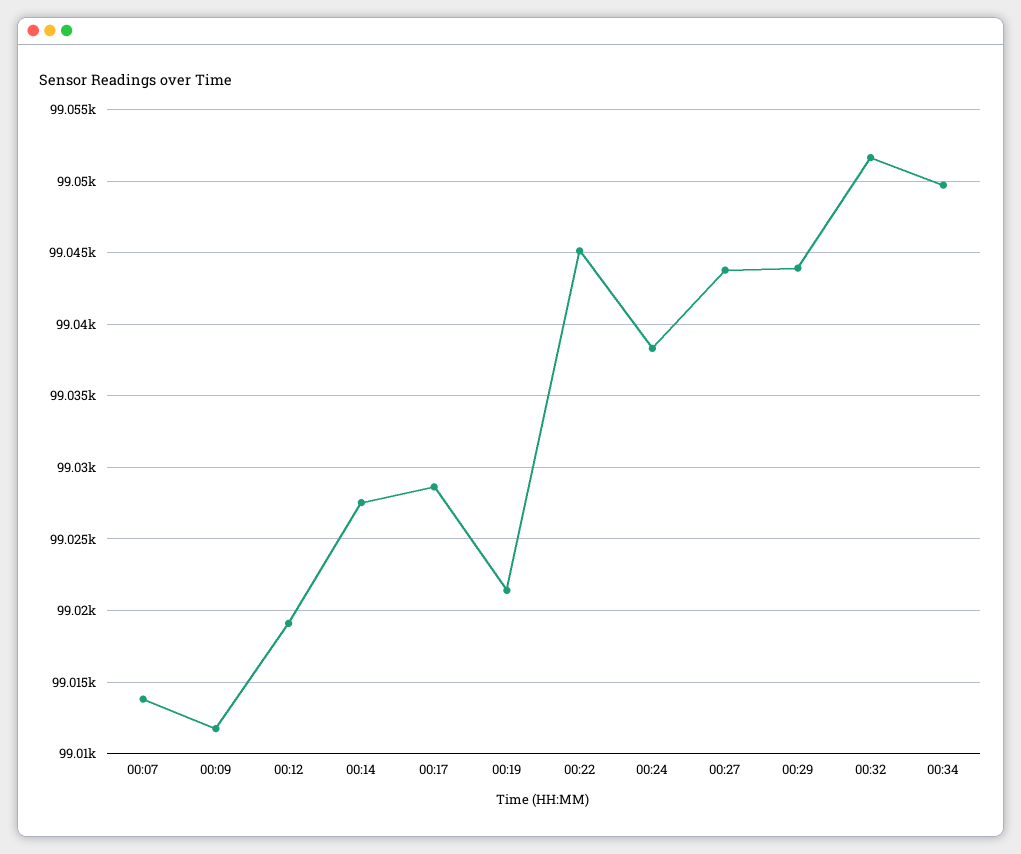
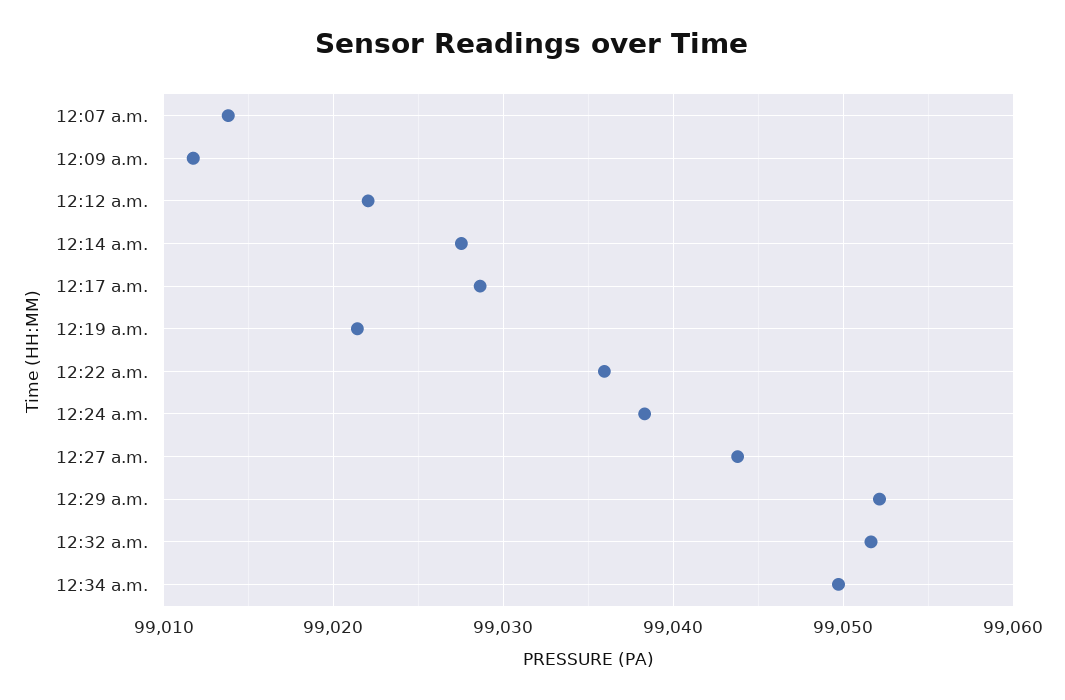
  {
    "00:07": 99014,
    "00:09": 99012,
-   "00:12": 99019,
+   "00:12": 99022,
    "00:14": 99027.5,
    "00:17": 99028.5,
    "00:19": 99021.5,
-   "00:22": 99045,
+   "00:22": 99036,
    "00:24": 99038.5,
    "00:27": 99044,
-   "00:29": 99044,
+   "00:29": 99052,
    "00:32": 99051.5,
    "00:34": 99049.5
  }

